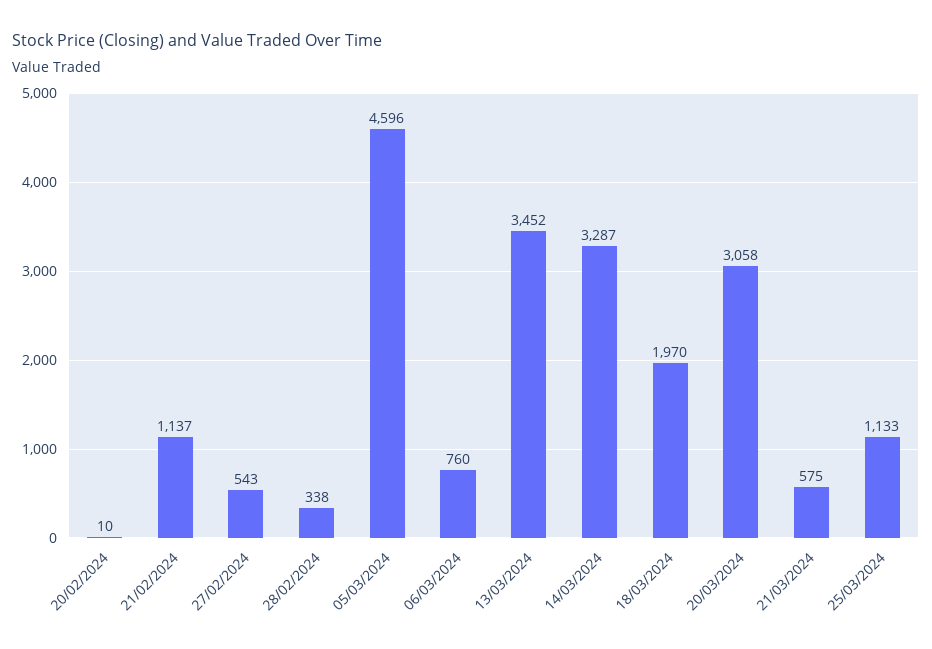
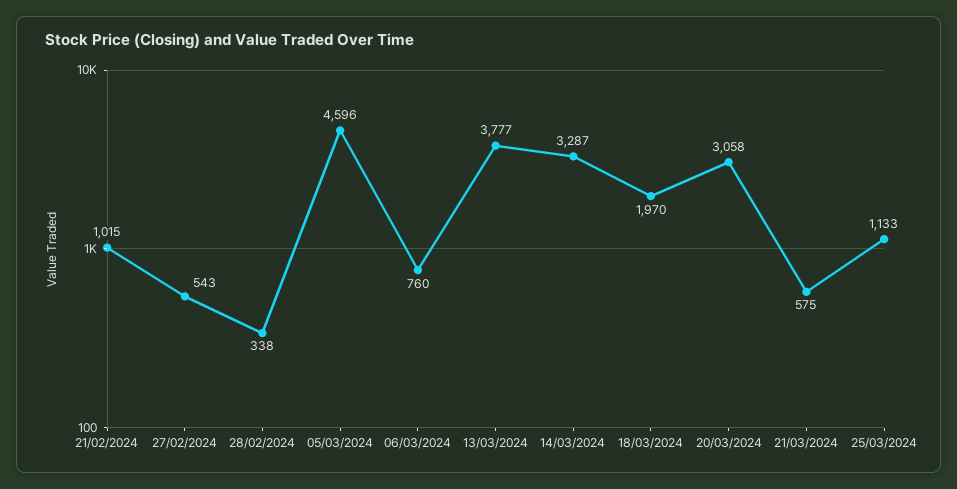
  {
-   "20/02/2024": 10,
-   "21/02/2024": 1137,
+   "21/02/2024": 1015,
    "27/02/2024": 543,
    "28/02/2024": 338,
    "05/03/2024": 4596,
    "06/03/2024": 760,
-   "13/03/2024": 3452,
+   "13/03/2024": 3777,
    "14/03/2024": 3287,
    "18/03/2024": 1970,
    "20/03/2024": 3058,
    "21/03/2024": 575,
    "25/03/2024": 1133
  }

